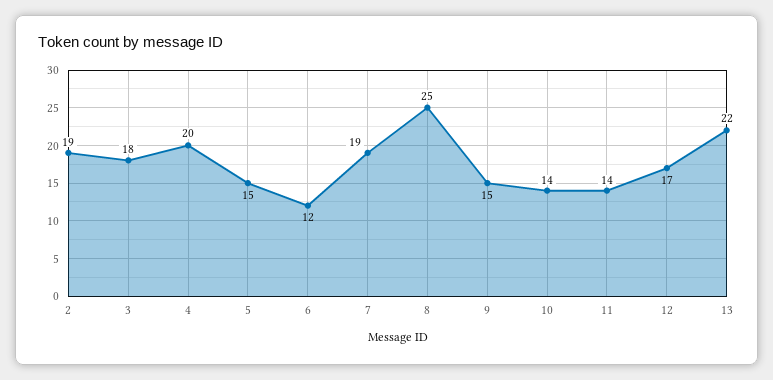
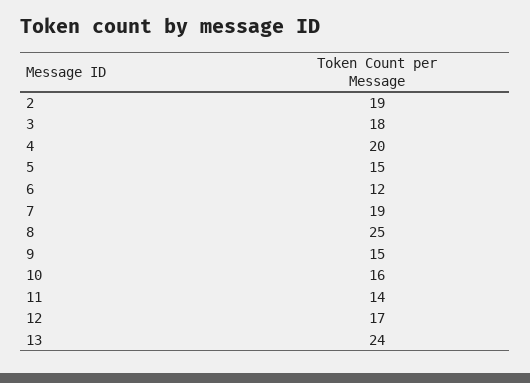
  {
    "2": 19,
    "3": 18,
    "4": 20,
    "5": 15,
    "6": 12,
    "7": 19,
    "8": 25,
    "9": 15,
-   "10": 14,
+   "10": 16,
    "11": 14,
    "12": 17,
-   "13": 22
+   "13": 24
  }

